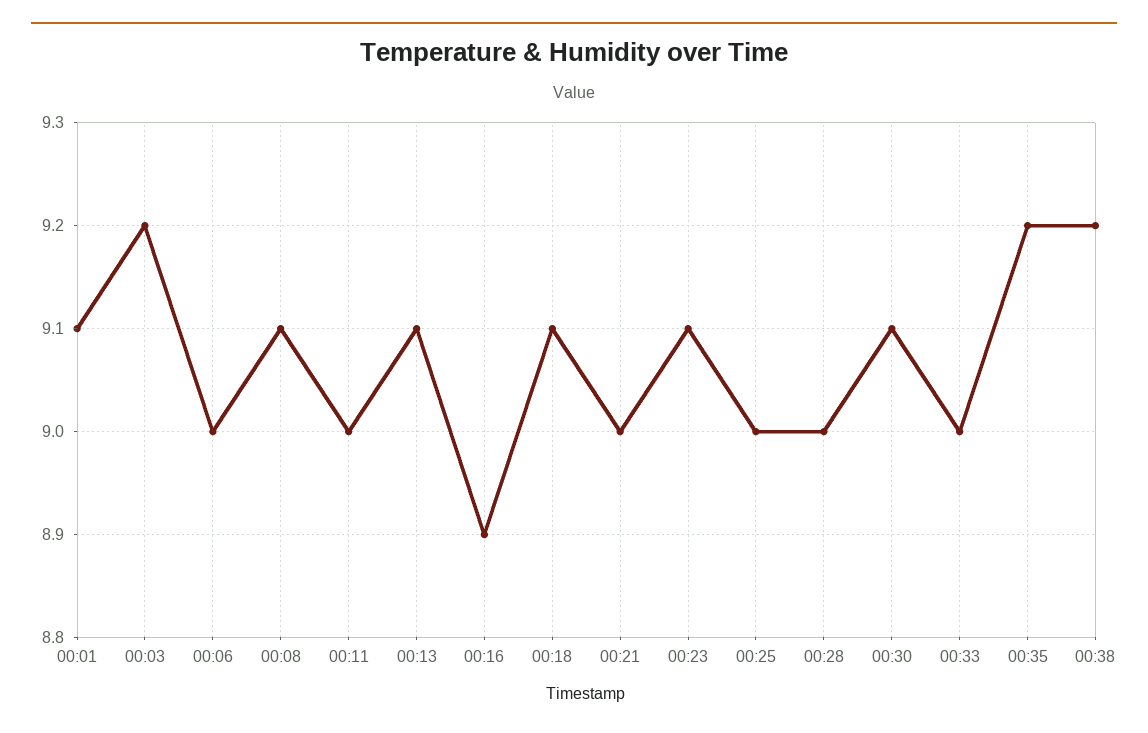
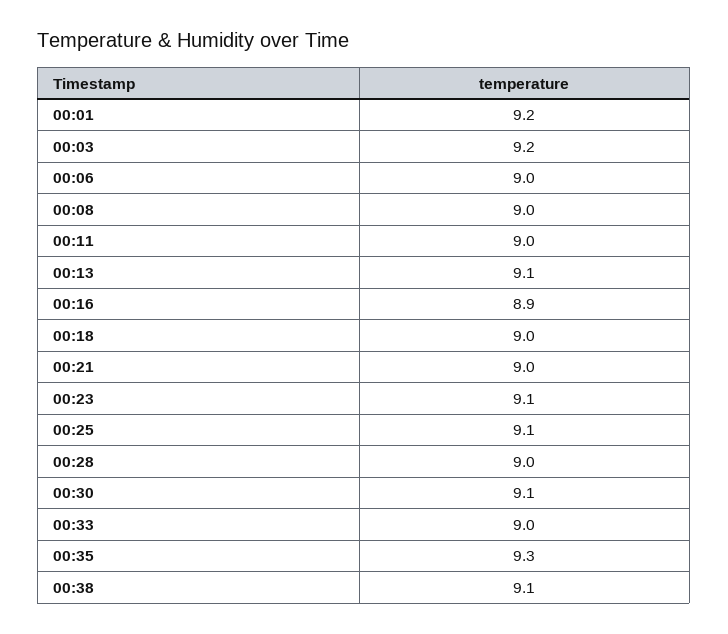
  {
-   "00:01": 9.1,
+   "00:01": 9.2,
    "00:03": 9.2,
    "00:06": 9,
-   "00:08": 9.1,
+   "00:08": 9,
    "00:11": 9,
    "00:13": 9.1,
    "00:16": 8.9,
-   "00:18": 9.1,
+   "00:18": 9,
    "00:21": 9,
    "00:23": 9.1,
-   "00:25": 9,
+   "00:25": 9.1,
    "00:28": 9,
    "00:30": 9.1,
    "00:33": 9,
-   "00:35": 9.2,
+   "00:35": 9.3,
-   "00:38": 9.2
+   "00:38": 9.1
  }

